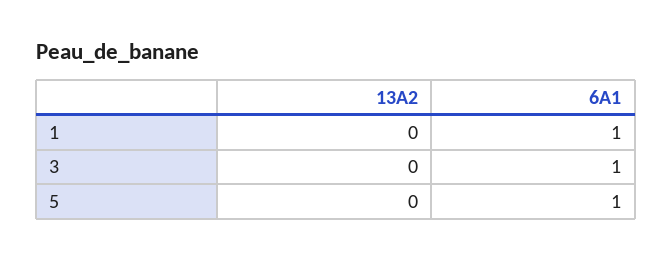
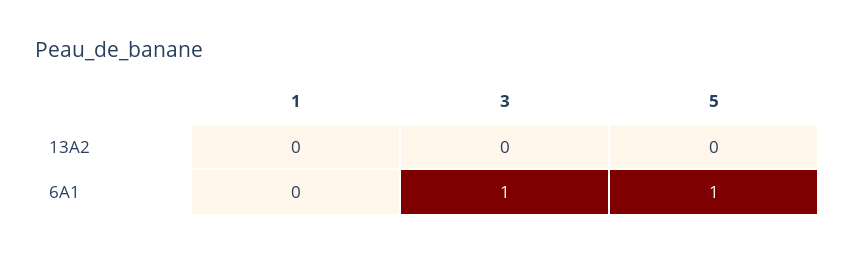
  {
    "13A2": {
      "1": 0,
      "3": 0,
      "5": 0
    },
    "6A1": {
-     "1": 1,
+     "1": 0,
      "3": 1,
      "5": 1
    }
  }

